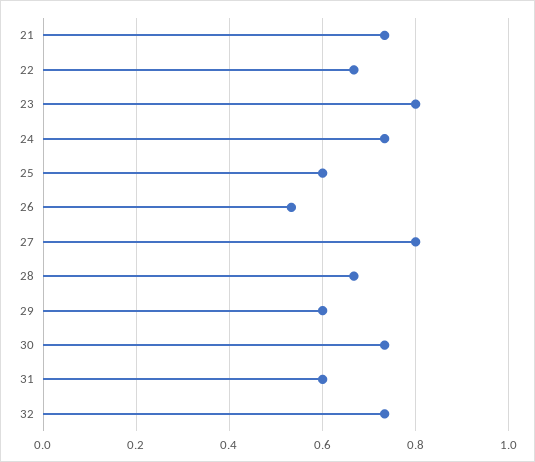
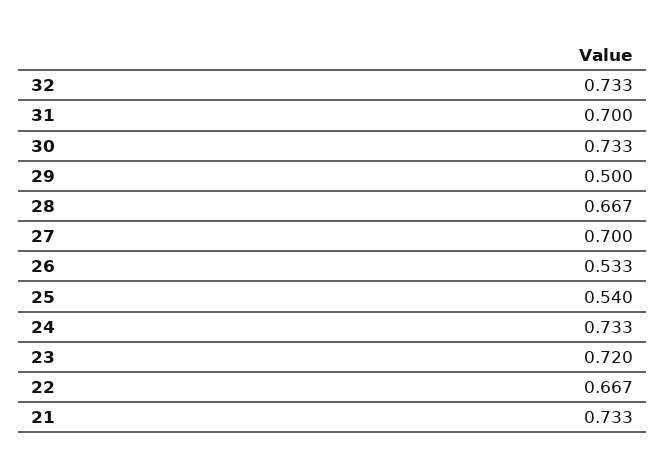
  {
    "21": 0.733,
    "22": 0.667,
-   "23": 0.8,
+   "23": 0.72,
    "24": 0.733,
-   "25": 0.6,
+   "25": 0.54,
    "26": 0.533,
-   "27": 0.8,
+   "27": 0.7,
    "28": 0.667,
-   "29": 0.6,
+   "29": 0.5,
    "30": 0.733,
-   "31": 0.6,
+   "31": 0.7,
    "32": 0.733
  }

